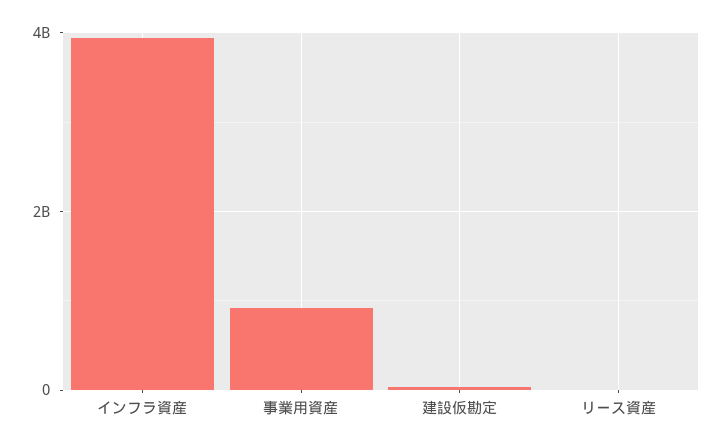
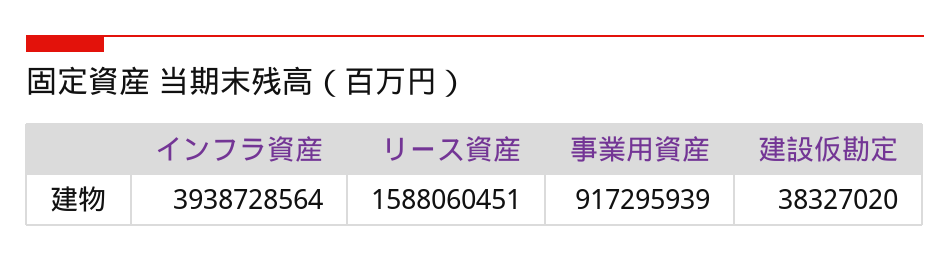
  {
    "インフラ資産": 3938728564,
    "事業用資産": 917295939,
    "建設仮勘定": 38327020,
-   "リース資産": 0
+   "リース資産": 1588060451
  }

